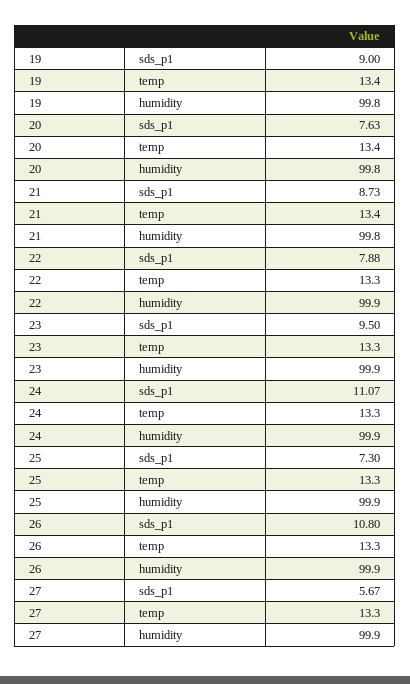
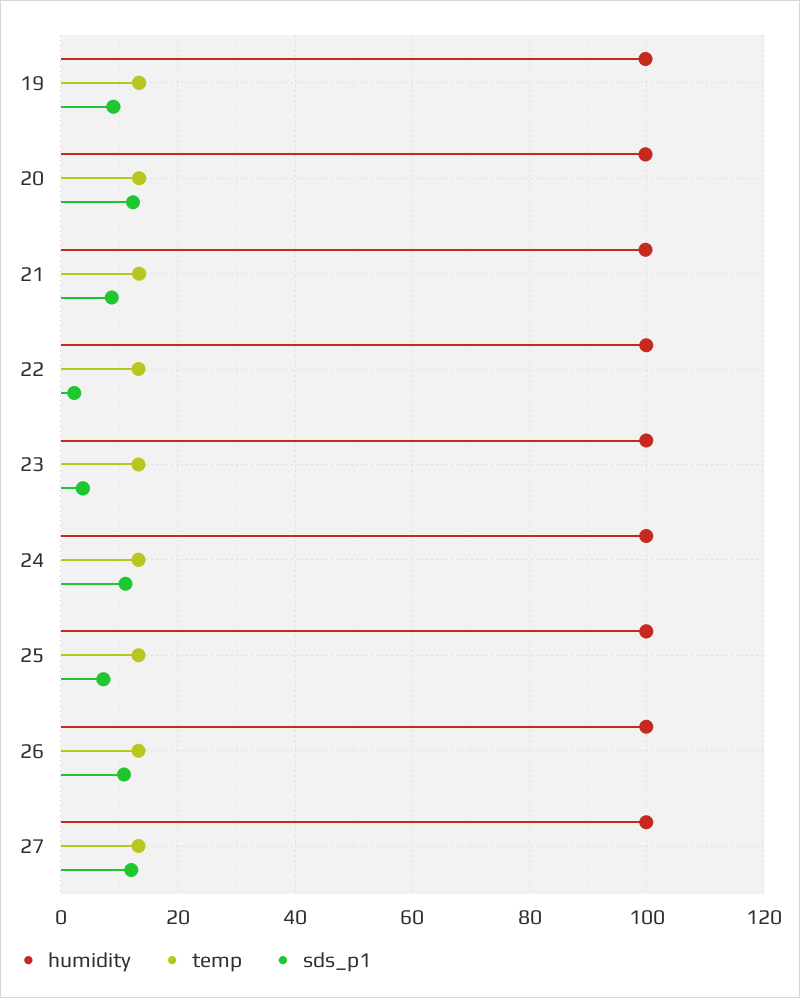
  {
    "sds_p1": {
      "19": 9,
-     "20": 7.63,
+     "20": 12,
      "21": 8.73,
-     "22": 7.88,
+     "22": 2,
-     "23": 9.5,
+     "23": 4,
      "24": 11.07,
      "25": 7.3,
      "26": 10.8,
-     "27": 5.67
+     "27": 12
    },
    "temp": {
      "19": 13.4,
      "20": 13.4,
      "21": 13.4,
      "22": 13.3,
      "23": 13.3,
      "24": 13.3,
      "25": 13.3,
      "26": 13.3,
      "27": 13.3
    },
    "humidity": {
      "19": 99.8,
      "20": 99.8,
      "21": 99.8,
      "22": 99.9,
      "23": 99.9,
      "24": 99.9,
      "25": 99.9,
      "26": 99.9,
      "27": 99.9
    }
  }

